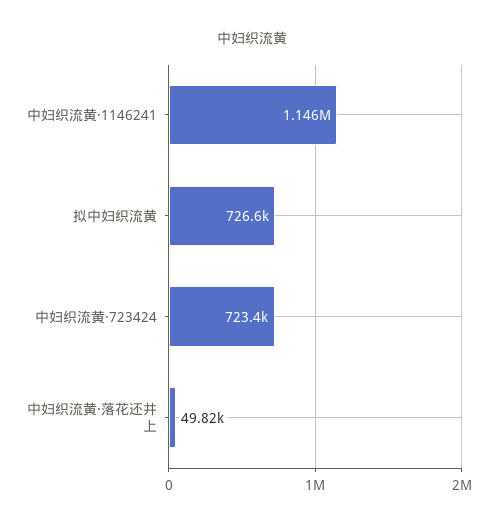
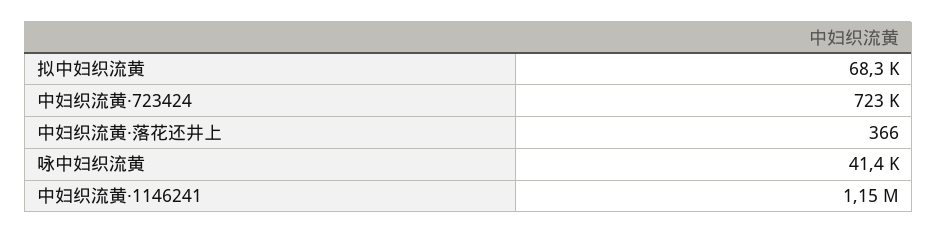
  {
    "中妇织流黄·1146241": 1146000,
-   "拟中妇织流黄": 726600,
+   "拟中妇织流黄": 68300,
    "中妇织流黄·723424": 723400,
-   "中妇织流黄·落花还井上": 49820
+   "中妇织流黄·落花还井上": 366,
+   "咏中妇织流黄": 41400
  }

